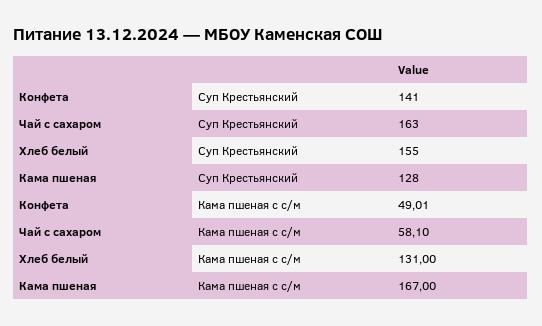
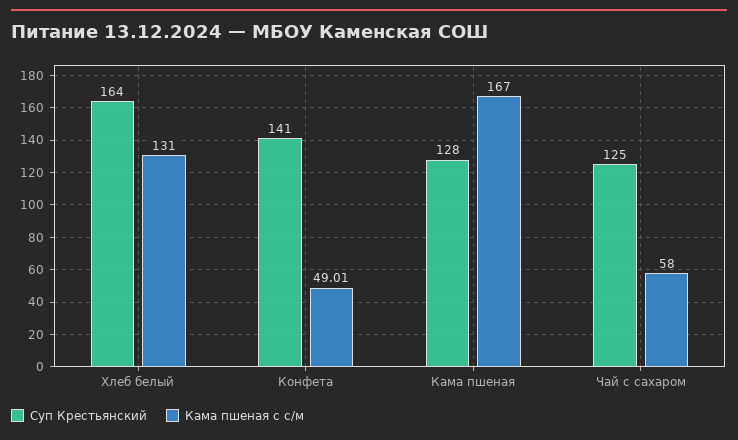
  {
    "Суп Крестьянский": {
      "Конфета": 141,
-     "Чай с сахаром": 163,
+     "Чай с сахаром": 125,
-     "Хлеб белый": 155,
+     "Хлеб белый": 164,
      "Кама пшеная": 128
    },
    "Кама пшеная с с/м": {
      "Конфета": 49.01,
-     "Чай с сахаром": 58.1,
+     "Чай с сахаром": 58,
      "Хлеб белый": 131,
      "Кама пшеная": 167
    }
  }

